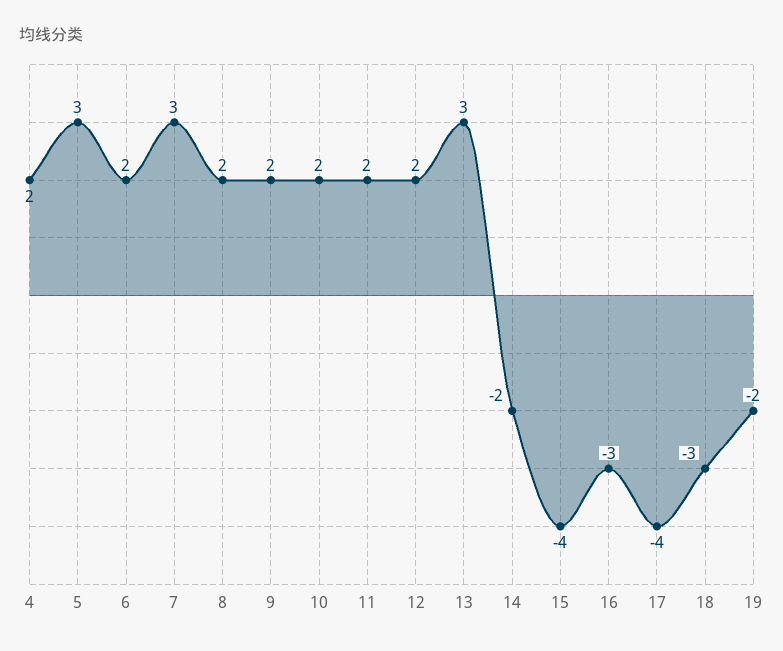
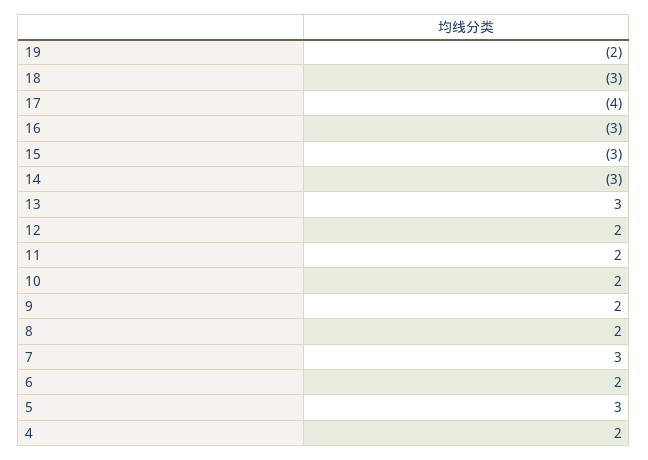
  {
    "4": 2,
    "5": 3,
    "6": 2,
    "7": 3,
    "8": 2,
    "9": 2,
    "10": 2,
    "11": 2,
    "12": 2,
    "13": 3,
-   "14": -2,
+   "14": -3,
-   "15": -4,
+   "15": -3,
    "16": -3,
    "17": -4,
    "18": -3,
    "19": -2
  }

